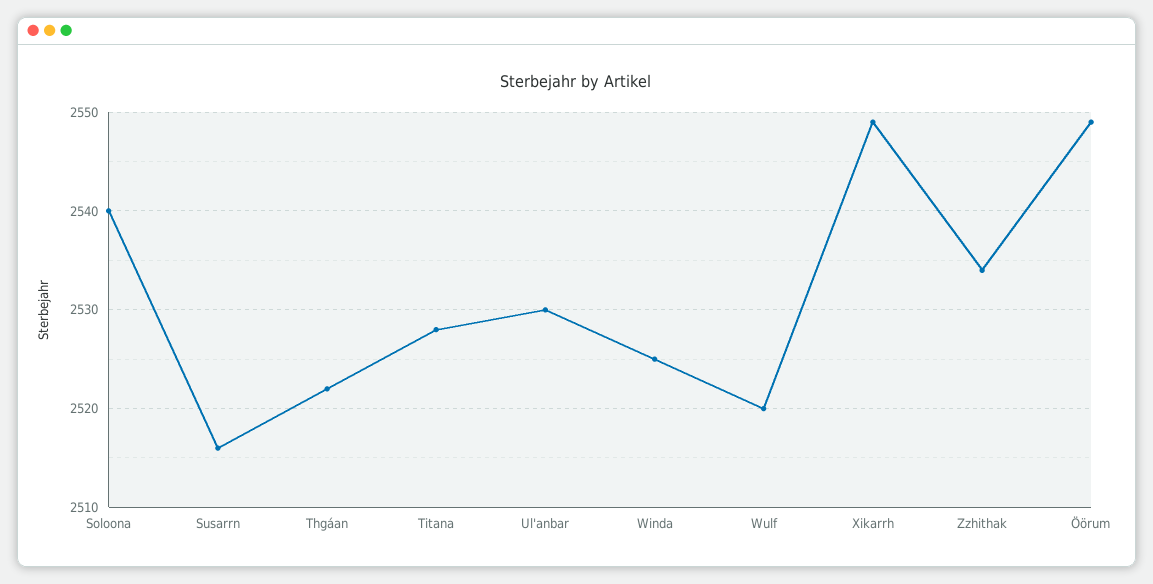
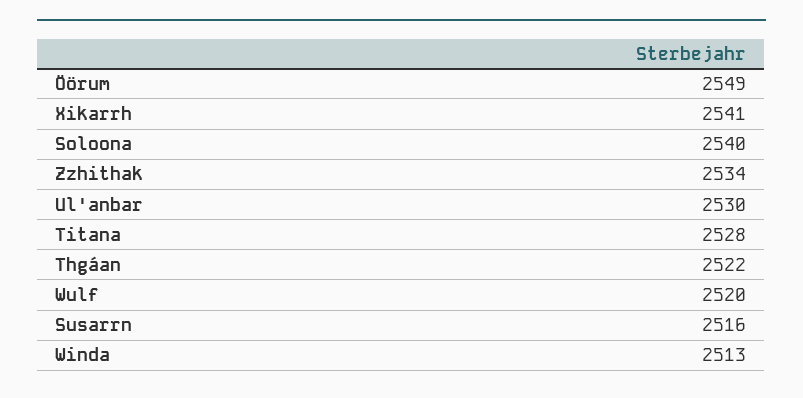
  {
    "Soloona": 2540,
    "Susarrn": 2516,
    "Thgáan": 2522,
    "Titana": 2528,
    "Ul'anbar": 2530,
-   "Winda": 2525,
+   "Winda": 2513,
    "Wulf": 2520,
-   "Xikarrh": 2549,
+   "Xikarrh": 2541,
    "Zzhithak": 2534,
    "Öörum": 2549
  }

